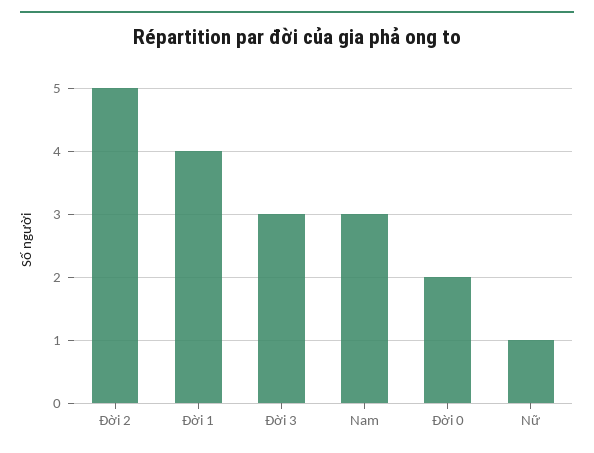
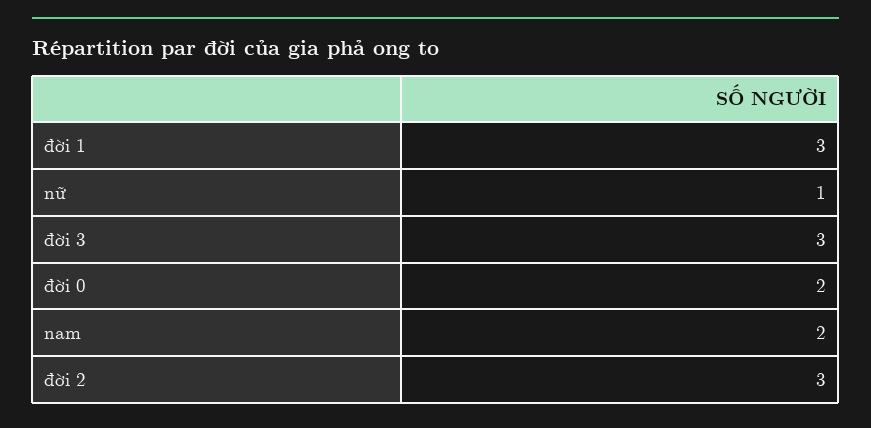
  {
-   "Đời 2": 5,
+   "Đời 2": 3,
-   "Đời 1": 4,
+   "Đời 1": 3,
    "Đời 3": 3,
-   "Nam": 3,
+   "Nam": 2,
    "Đời 0": 2,
    "Nữ": 1
  }

